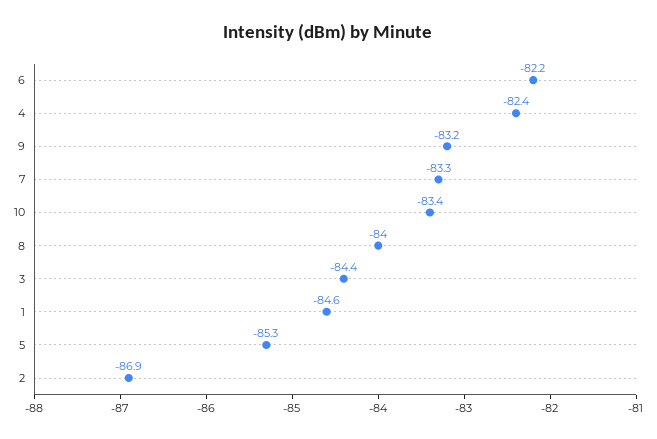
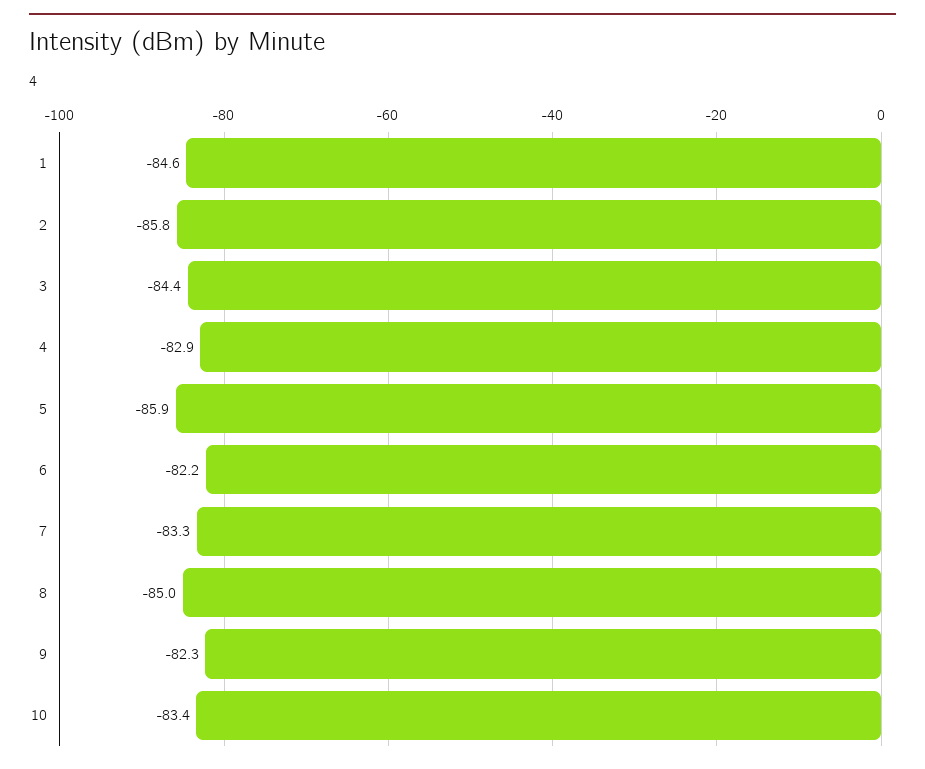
  {
    "6": -82.2,
-   "4": -82.4,
+   "4": -82.9,
-   "9": -83.2,
+   "9": -82.3,
    "7": -83.3,
    "10": -83.4,
-   "8": -84,
+   "8": -85,
    "3": -84.4,
    "1": -84.6,
-   "5": -85.3,
+   "5": -85.9,
-   "2": -86.9
+   "2": -85.8
  }

